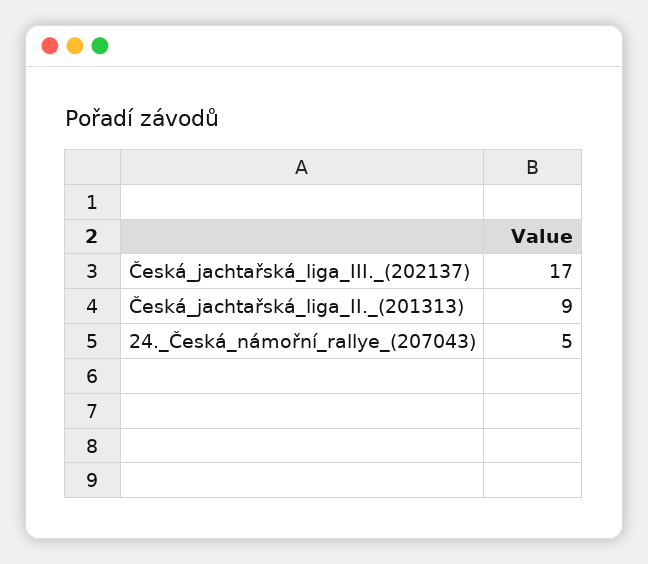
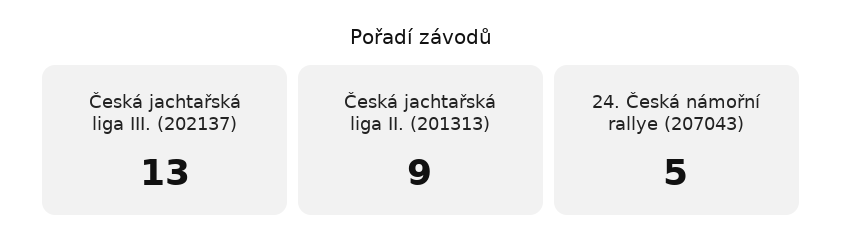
  {
-   "Česká_jachtařská_liga_III._(202137)": 17,
+   "Česká_jachtařská_liga_III._(202137)": 13,
    "Česká_jachtařská_liga_II._(201313)": 9,
    "24._Česká_námořní_rallye_(207043)": 5
  }

